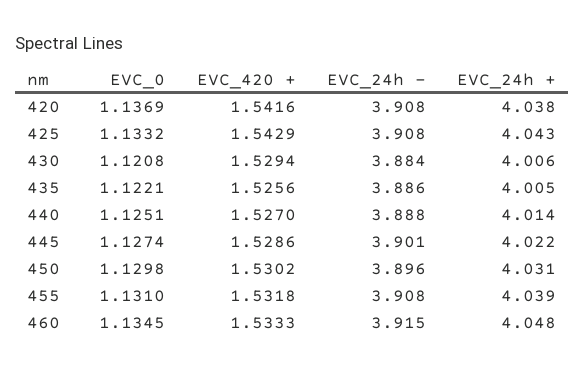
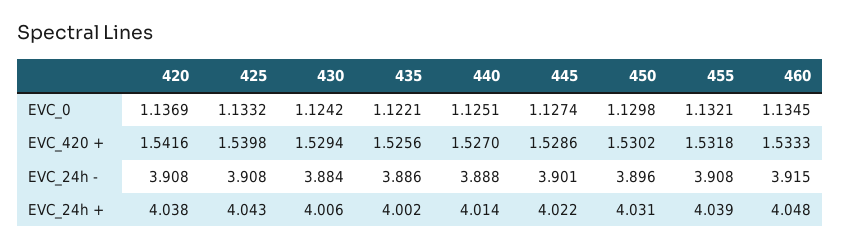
  {
    "EVC_0": {
      "420": 1.1369,
      "425": 1.1332,
-     "430": 1.1208,
+     "430": 1.1242,
      "435": 1.1221,
      "440": 1.1251,
      "445": 1.1274,
      "450": 1.1298,
-     "455": 1.131,
+     "455": 1.1321,
      "460": 1.1345
    },
    "EVC_420 +": {
      "420": 1.5416,
-     "425": 1.5429,
+     "425": 1.5398,
      "430": 1.5294,
      "435": 1.5256,
      "440": 1.527,
      "445": 1.5286,
      "450": 1.5302,
      "455": 1.5318,
      "460": 1.5333
    },
    "EVC_24h -": {
      "420": 3.908,
      "425": 3.908,
      "430": 3.884,
      "435": 3.886,
      "440": 3.888,
      "445": 3.901,
      "450": 3.896,
      "455": 3.908,
      "460": 3.915
    },
    "EVC_24h +": {
      "420": 4.038,
      "425": 4.043,
      "430": 4.006,
-     "435": 4.005,
+     "435": 4.002,
      "440": 4.014,
      "445": 4.022,
      "450": 4.031,
      "455": 4.039,
      "460": 4.048
    }
  }

